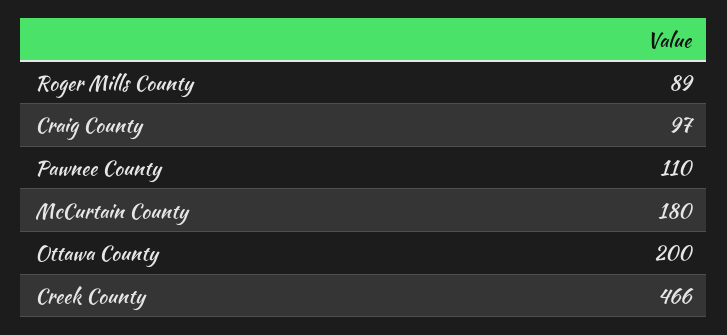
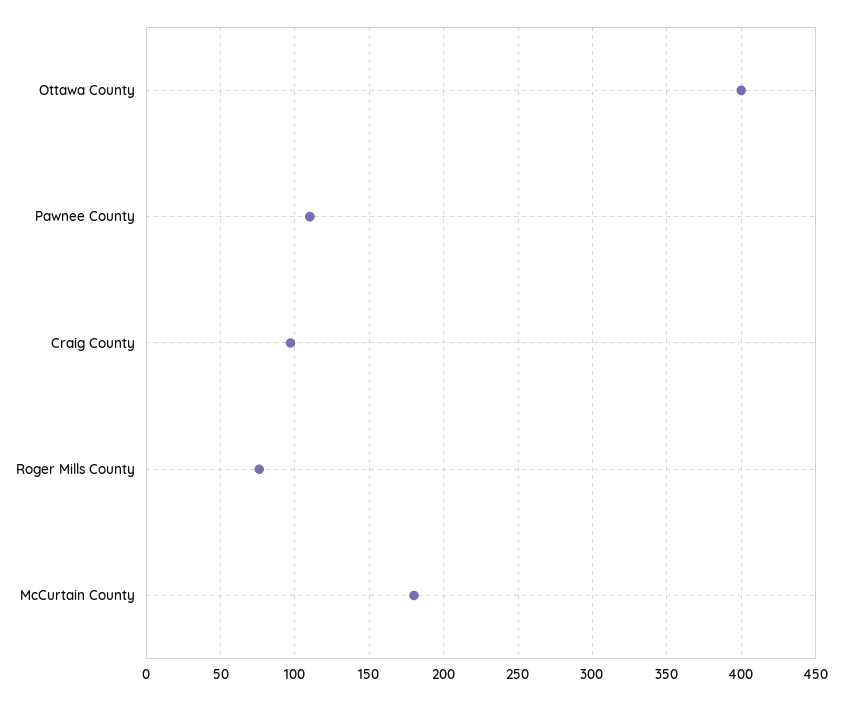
  {
-   "Roger Mills County": 89,
+   "Roger Mills County": 75,
    "Craig County": 97,
    "Pawnee County": 110,
    "McCurtain County": 180,
-   "Ottawa County": 200,
+   "Ottawa County": 400
-   "Creek County": 466
  }

